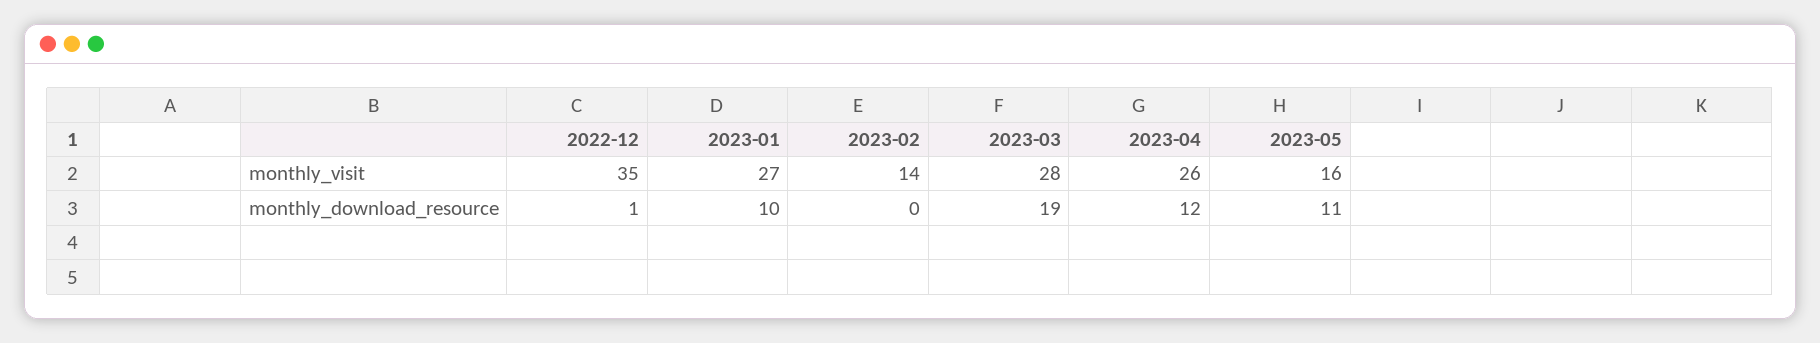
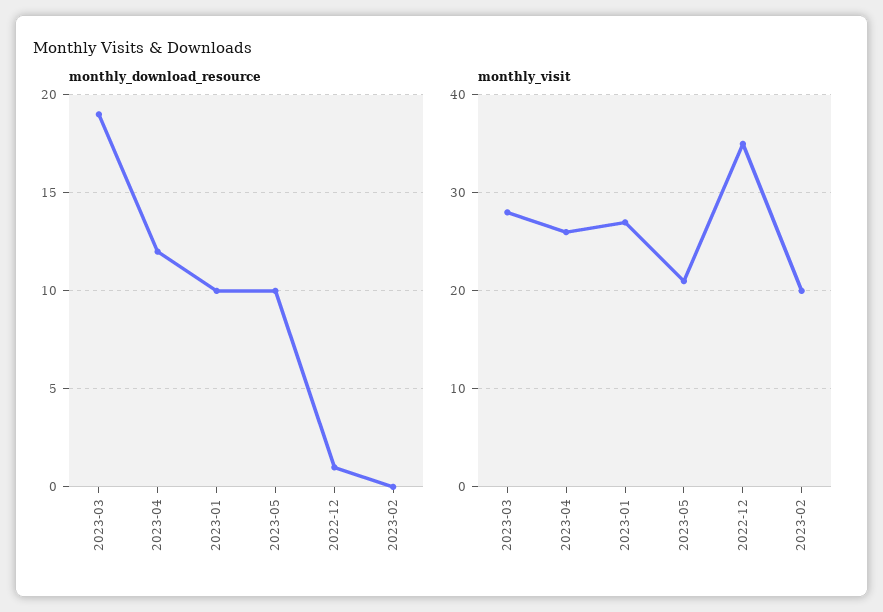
  {
    "monthly_visit": {
      "2022-12": 35,
      "2023-01": 27,
-     "2023-02": 14,
+     "2023-02": 20,
      "2023-03": 28,
      "2023-04": 26,
-     "2023-05": 16
+     "2023-05": 21
    },
    "monthly_download_resource": {
      "2022-12": 1,
      "2023-01": 10,
      "2023-02": 0,
      "2023-03": 19,
      "2023-04": 12,
-     "2023-05": 11
+     "2023-05": 10
    }
  }

